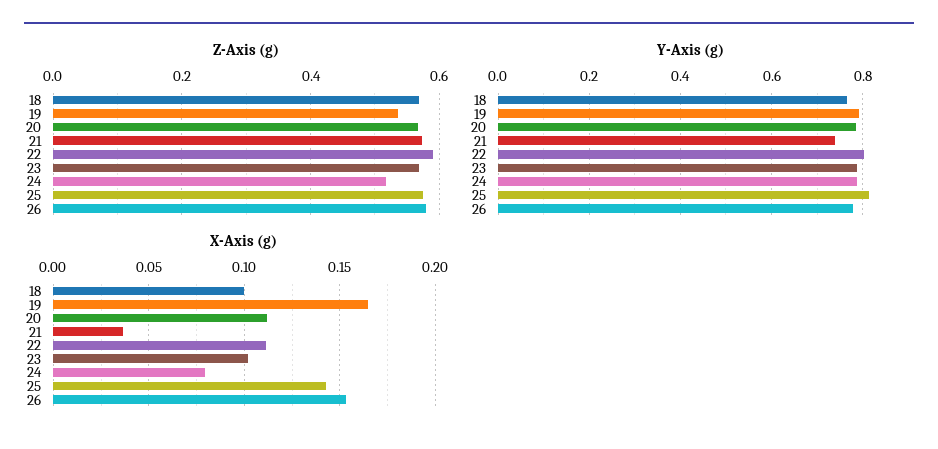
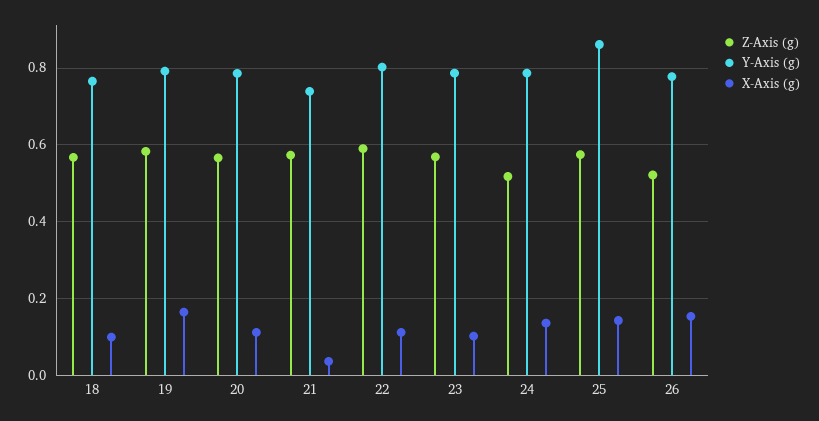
  {
    "Z-Axis (g)": {
      "18": 0.56,
-     "19": 0.54,
+     "19": 0.58,
      "20": 0.56,
      "21": 0.58,
      "22": 0.6,
      "23": 0.56,
      "24": 0.52,
      "25": 0.58,
-     "26": 0.58
+     "26": 0.52
    },
    "Y-Axis (g)": {
      "18": 0.76,
      "19": 0.8,
      "20": 0.78,
      "21": 0.74,
      "22": 0.8,
      "23": 0.78,
      "24": 0.78,
-     "25": 0.82,
+     "25": 0.86,
      "26": 0.78
    },
    "X-Axis (g)": {
      "18": 0.1,
      "19": 0.165,
      "20": 0.11,
      "21": 0.035,
      "22": 0.11,
      "23": 0.1,
-     "24": 0.08,
+     "24": 0.14,
      "25": 0.145,
      "26": 0.155
    }
  }

